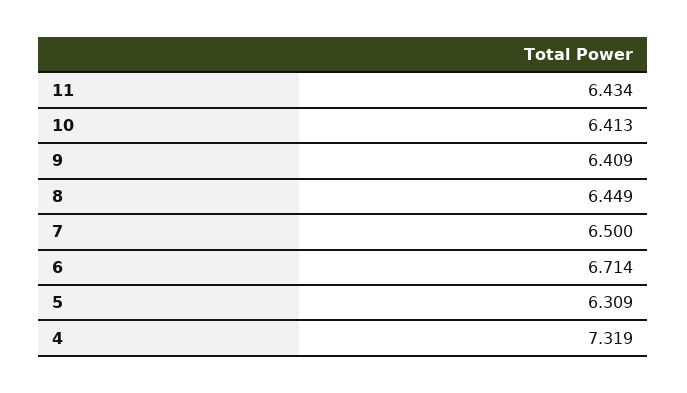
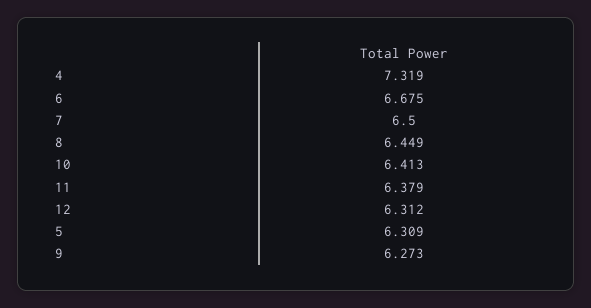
  {
-   "11": 6.434,
+   "11": 6.379,
    "10": 6.413,
-   "9": 6.409,
+   "9": 6.273,
    "8": 6.449,
    "7": 6.5,
-   "6": 6.714,
+   "6": 6.675,
    "5": 6.309,
-   "4": 7.319
+   "4": 7.319,
+   "12": 6.312
  }

